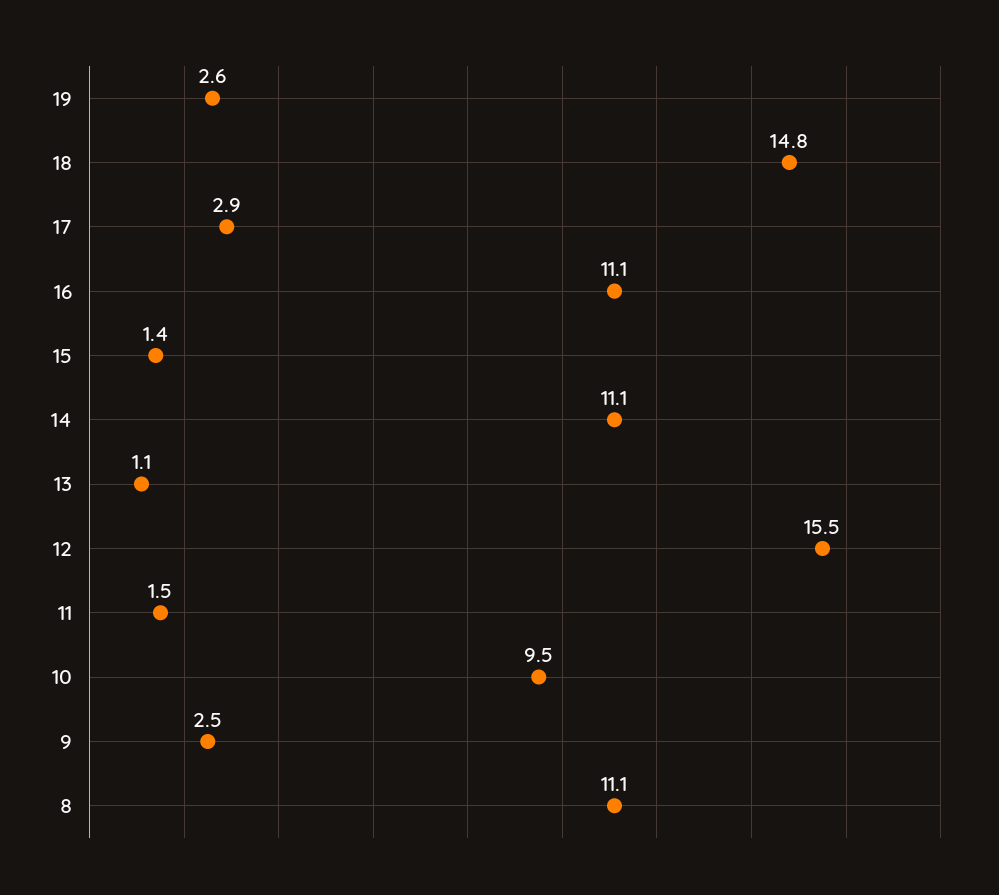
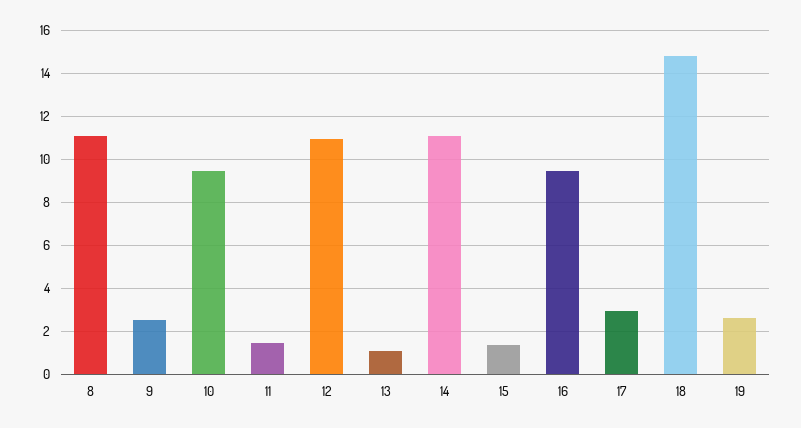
  {
    "19": 2.6,
    "18": 14.8,
    "17": 2.9,
-   "16": 11.1,
+   "16": 9.5,
    "15": 1.4,
    "14": 11.1,
    "13": 1.1,
-   "12": 15.5,
+   "12": 11,
    "11": 1.5,
    "10": 9.5,
    "9": 2.5,
    "8": 11.1
  }

